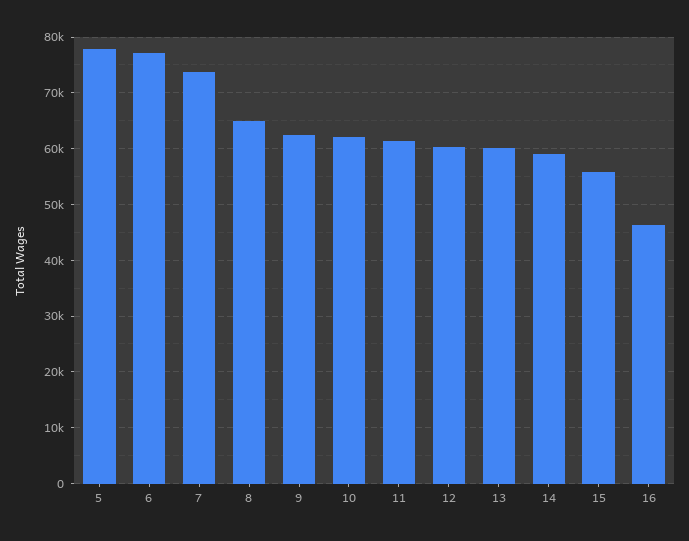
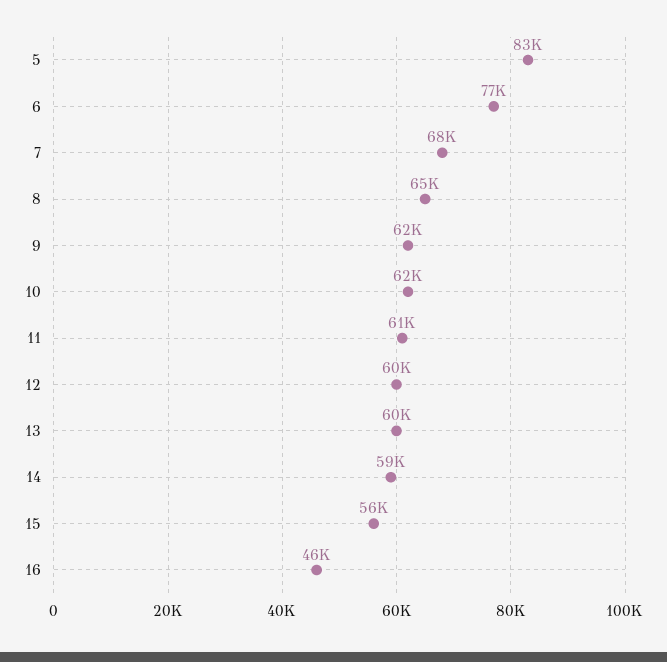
  {
-   "5": 78000,
+   "5": 83000,
    "6": 77000,
-   "7": 74000,
+   "7": 68000,
    "8": 65000,
    "9": 62000,
    "10": 62000,
    "11": 61000,
    "12": 60000,
    "13": 60000,
    "14": 59000,
    "15": 56000,
    "16": 46000
  }

